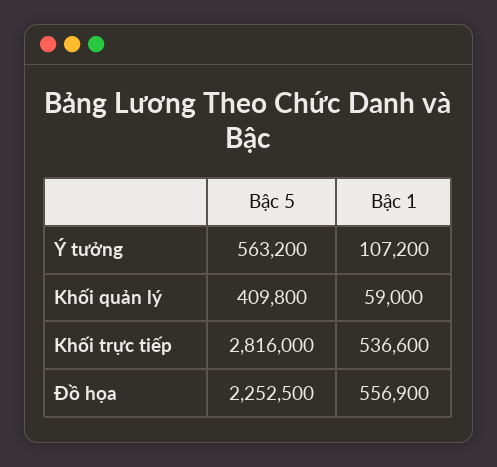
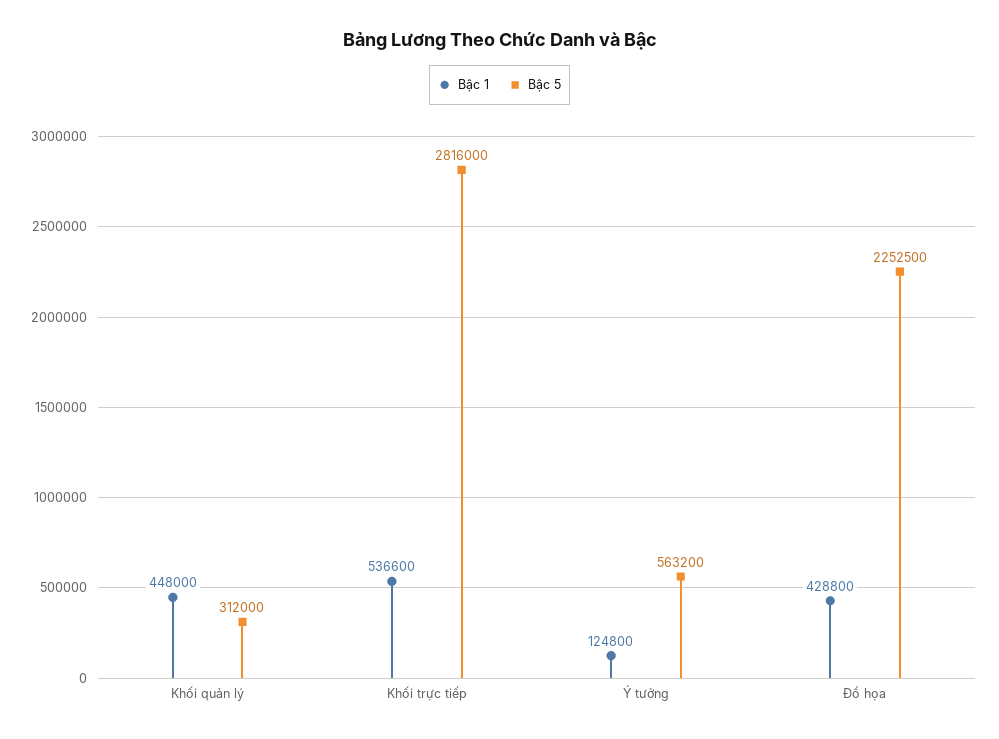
  {
    "Bậc 5": {
      "Ý tưởng": 563200,
-     "Khối quản lý": 409800,
+     "Khối quản lý": 312000,
      "Khối trực tiếp": 2816000,
      "Đồ họa": 2252500
    },
    "Bậc 1": {
-     "Ý tưởng": 107200,
+     "Ý tưởng": 124800,
-     "Khối quản lý": 59000,
+     "Khối quản lý": 448000,
      "Khối trực tiếp": 536600,
-     "Đồ họa": 556900
+     "Đồ họa": 428800
    }
  }

